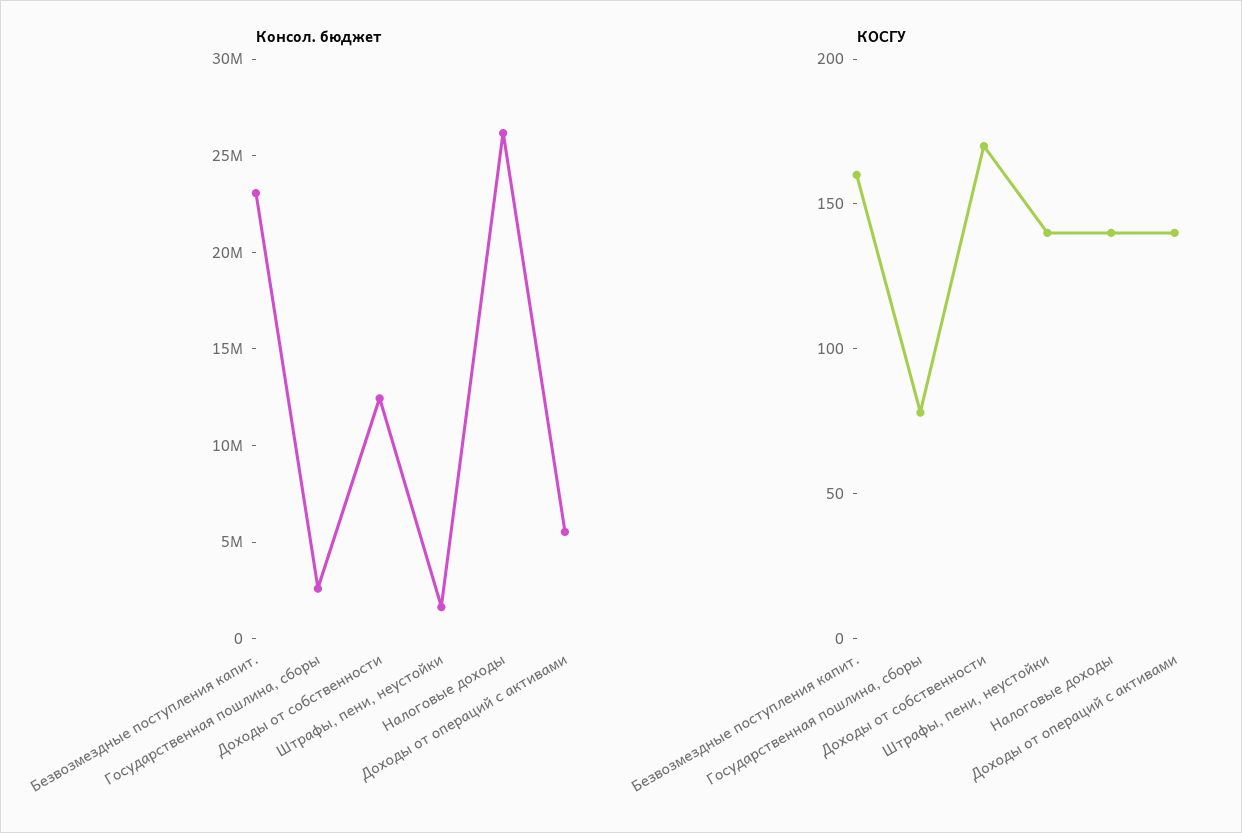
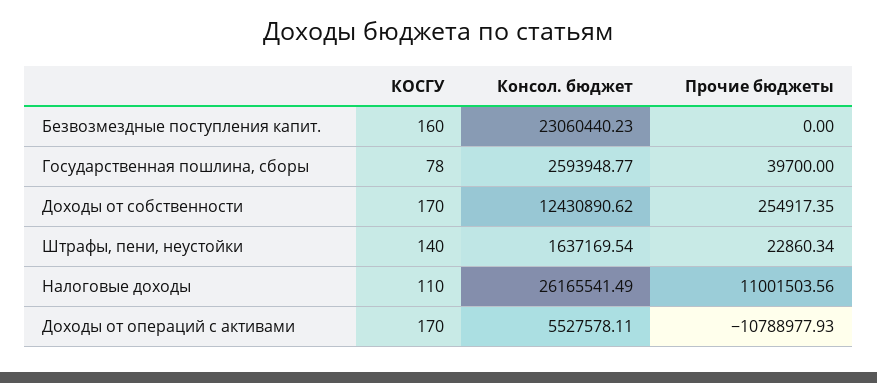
  {
    "Консол. бюджет": {
      "Безвозмездные поступления капит.": 23060440.23,
      "Государственная пошлина, сборы": 2593948.77,
      "Доходы от собственности": 12430890.62,
      "Штрафы, пени, неустойки": 1637169.54,
      "Налоговые доходы": 26165541.49,
      "Доходы от операций с активами": 5527578.11
    },
    "КОСГУ": {
      "Безвозмездные поступления капит.": 160,
      "Государственная пошлина, сборы": 78,
      "Доходы от собственности": 170,
      "Штрафы, пени, неустойки": 140,
-     "Налоговые доходы": 140,
+     "Налоговые доходы": 110,
-     "Доходы от операций с активами": 140
+     "Доходы от операций с активами": 170
-   }
+   },
+   "Прочие бюджеты": {
+     "Безвозмездные поступления капит.": 0,
+     "Государственная пошлина, сборы": 39700,
+     "Доходы от собственности": 254917.35,
+     "Штрафы, пени, неустойки": 22860.34,
+     "Налоговые доходы": 11001503.56,
+     "Доходы от операций с активами": -10788977.93
+   }
  }

